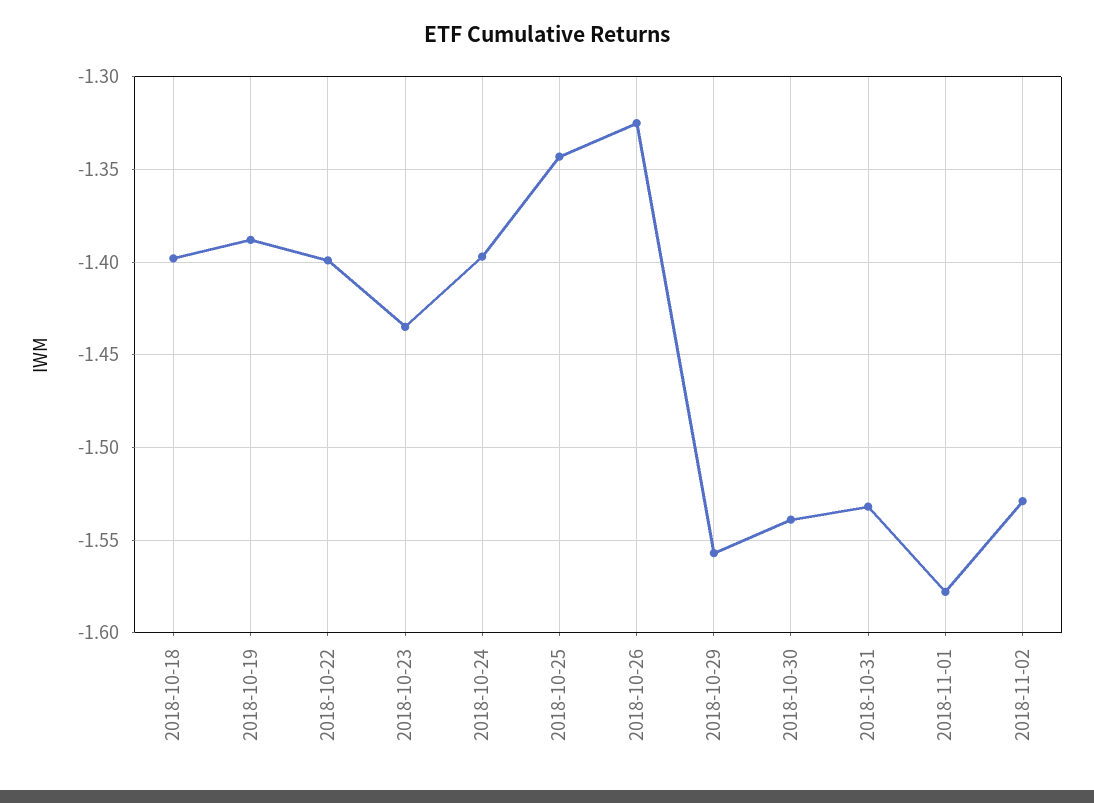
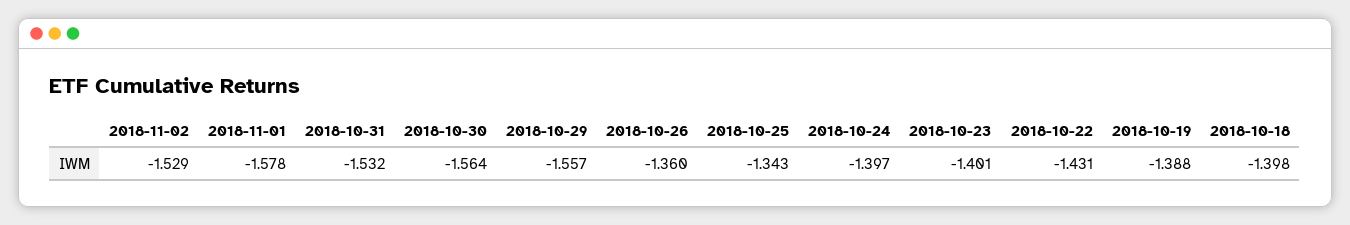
  {
    "2018-10-18": -1.398,
    "2018-10-19": -1.388,
-   "2018-10-22": -1.4,
+   "2018-10-22": -1.431,
-   "2018-10-23": -1.435,
+   "2018-10-23": -1.401,
    "2018-10-24": -1.397,
    "2018-10-25": -1.343,
-   "2018-10-26": -1.325,
+   "2018-10-26": -1.36,
    "2018-10-29": -1.557,
-   "2018-10-30": -1.54,
+   "2018-10-30": -1.564,
    "2018-10-31": -1.532,
    "2018-11-01": -1.578,
    "2018-11-02": -1.529
  }

